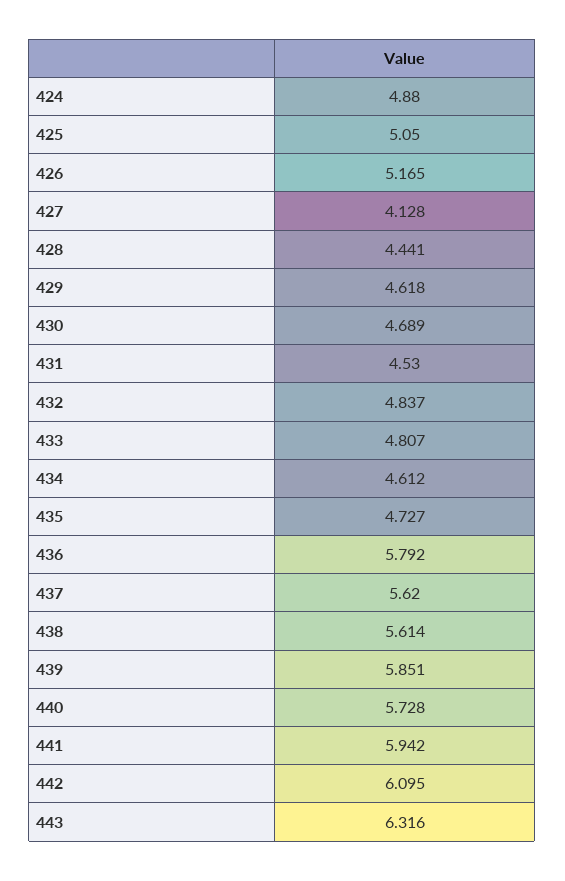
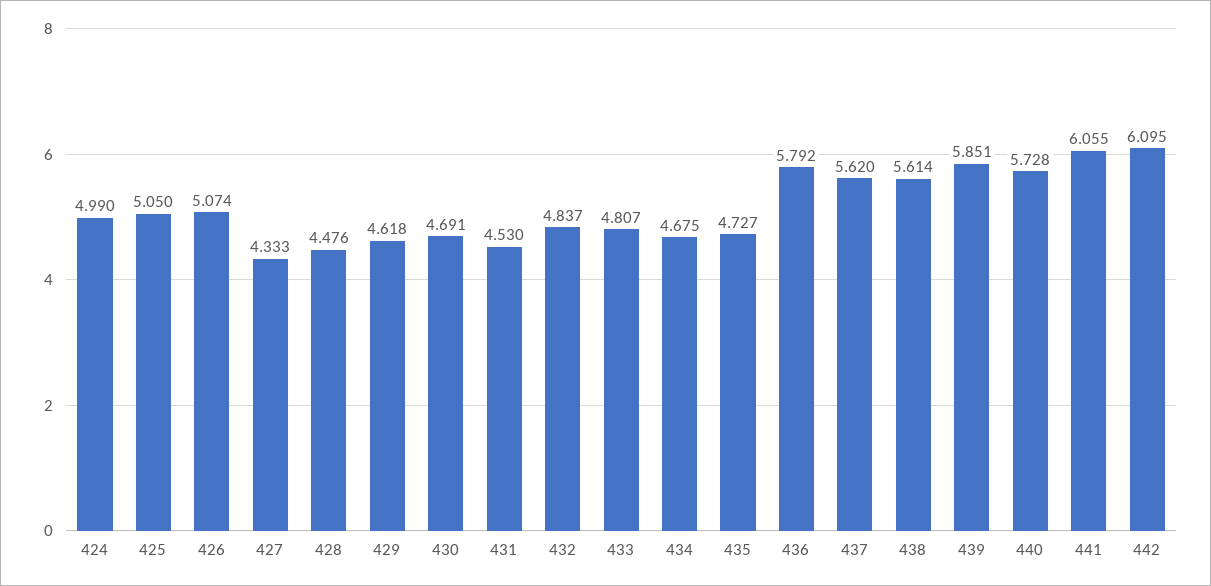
  {
-   "424": 4.88,
+   "424": 4.99,
    "425": 5.05,
-   "426": 5.165,
+   "426": 5.074,
-   "427": 4.128,
+   "427": 4.333,
-   "428": 4.441,
+   "428": 4.476,
    "429": 4.618,
-   "430": 4.689,
+   "430": 4.691,
    "431": 4.53,
    "432": 4.837,
    "433": 4.807,
-   "434": 4.612,
+   "434": 4.675,
    "435": 4.727,
    "436": 5.792,
    "437": 5.62,
    "438": 5.614,
    "439": 5.851,
    "440": 5.728,
-   "441": 5.942,
+   "441": 6.055,
-   "442": 6.095,
+   "442": 6.095
-   "443": 6.316
  }

